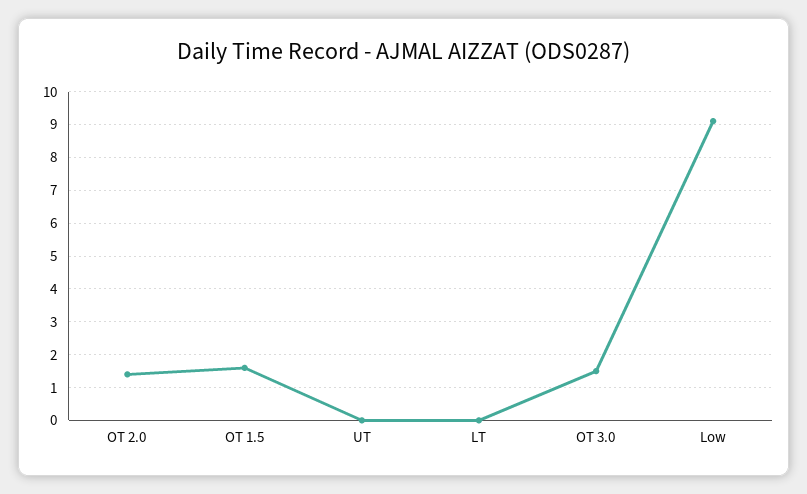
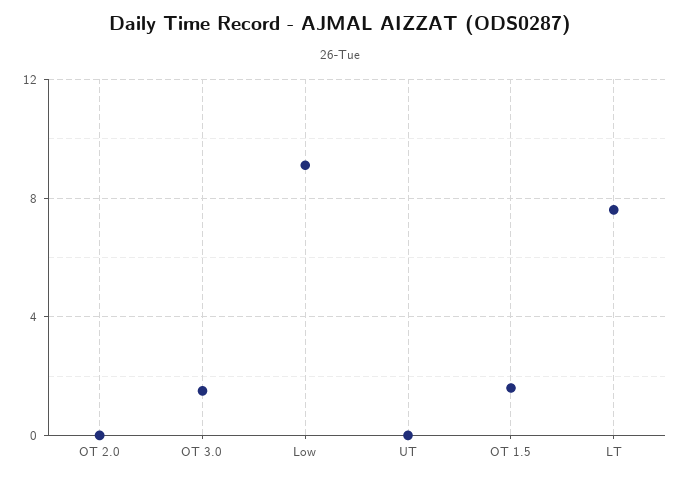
  {
-   "OT 2.0": 1.5,
+   "OT 2.0": 0,
    "OT 1.5": 1.5,
    "UT": 0,
-   "LT": 0,
+   "LT": 7.5,
    "OT 3.0": 1.5,
    "Low": 9
  }

